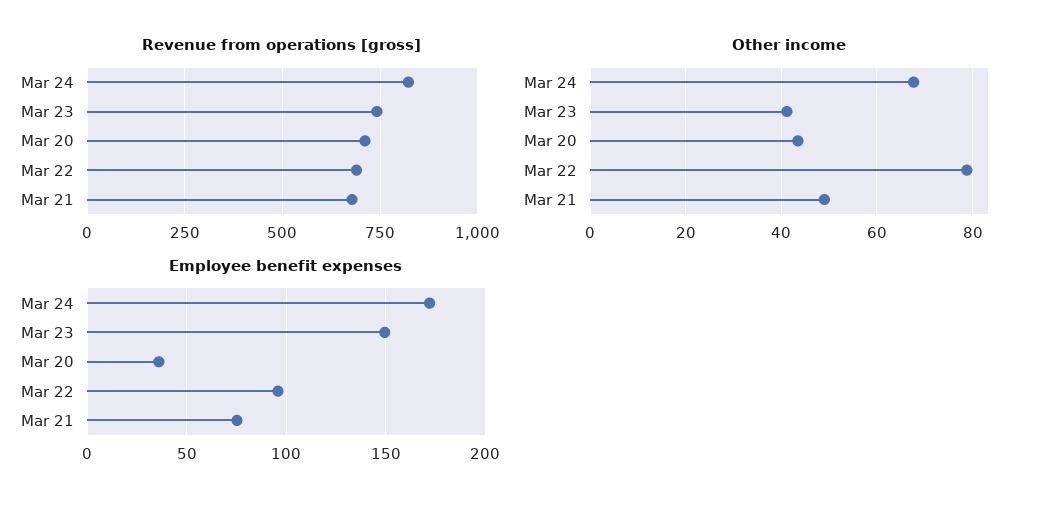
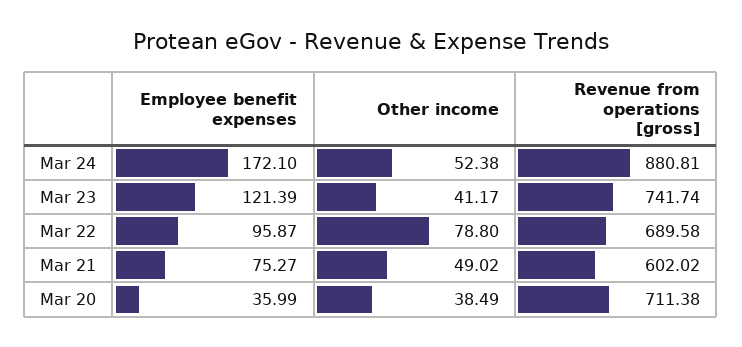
  {
    "Revenue from operations [gross]": {
-     "Mar 24": 825,
+     "Mar 24": 880.81,
      "Mar 23": 741.74,
      "Mar 20": 711.38,
      "Mar 22": 689.58,
-     "Mar 21": 675
+     "Mar 21": 602.02
    },
    "Other income": {
-     "Mar 24": 68,
+     "Mar 24": 52.38,
      "Mar 23": 41.17,
-     "Mar 20": 44,
+     "Mar 20": 38.49,
      "Mar 22": 78.8,
      "Mar 21": 49.02
    },
    "Employee benefit expenses": {
      "Mar 24": 172.1,
-     "Mar 23": 150,
+     "Mar 23": 121.39,
      "Mar 20": 35.99,
      "Mar 22": 95.87,
      "Mar 21": 75.27
    }
  }

